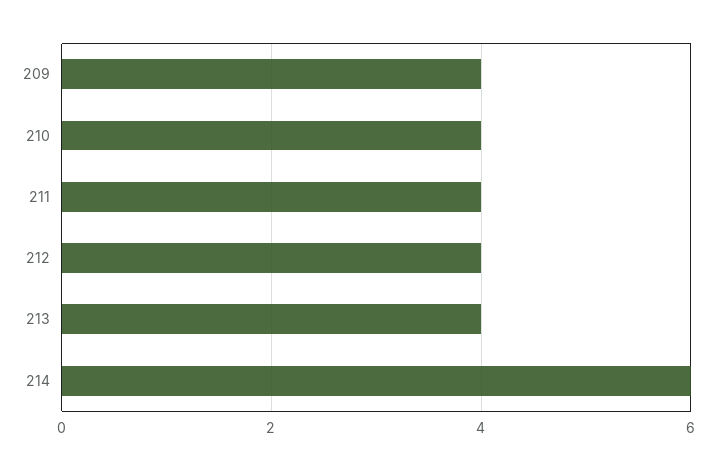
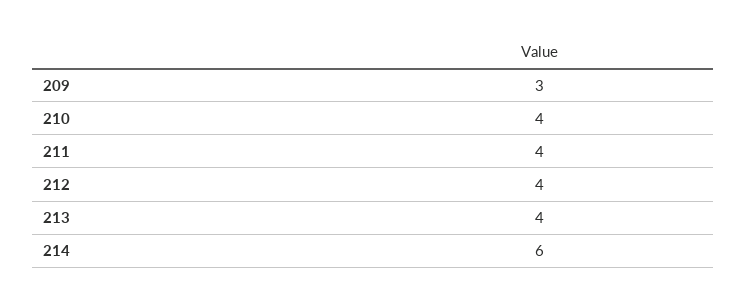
  {
-   "209": 4,
+   "209": 3,
    "210": 4,
    "211": 4,
    "212": 4,
    "213": 4,
    "214": 6
  }

